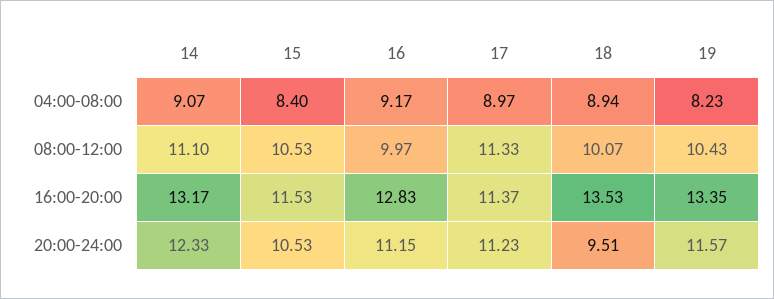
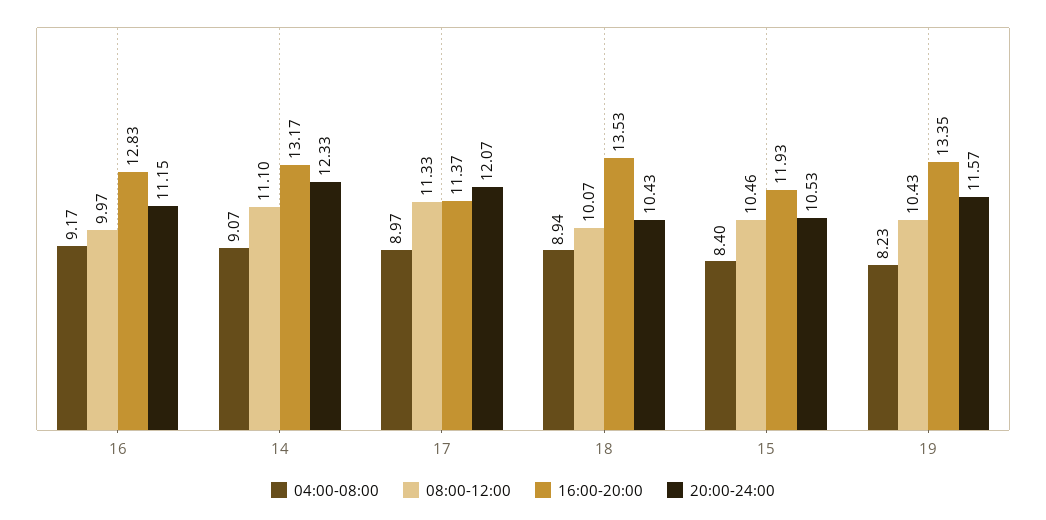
  {
    "04:00-08:00": {
      "14": 9.07,
      "15": 8.4,
      "16": 9.17,
      "17": 8.97,
      "18": 8.94,
      "19": 8.23
    },
    "08:00-12:00": {
      "14": 11.1,
-     "15": 10.53,
+     "15": 10.46,
      "16": 9.97,
      "17": 11.33,
      "18": 10.07,
      "19": 10.43
    },
    "16:00-20:00": {
      "14": 13.17,
-     "15": 11.53,
+     "15": 11.93,
      "16": 12.83,
      "17": 11.37,
      "18": 13.53,
      "19": 13.35
    },
    "20:00-24:00": {
      "14": 12.33,
      "15": 10.53,
      "16": 11.15,
-     "17": 11.23,
+     "17": 12.07,
-     "18": 9.51,
+     "18": 10.43,
      "19": 11.57
    }
  }

